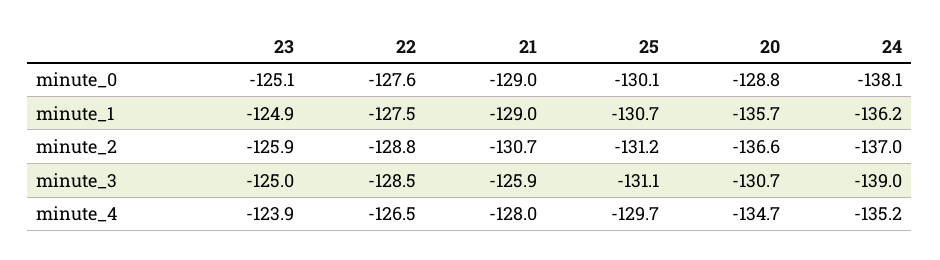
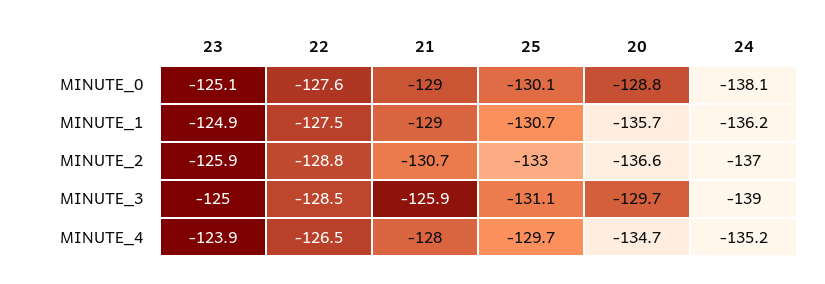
  {
    "23": {
      "minute_0": -125.1,
      "minute_1": -124.9,
      "minute_2": -125.9,
      "minute_3": -125,
      "minute_4": -123.9
    },
    "22": {
      "minute_0": -127.6,
      "minute_1": -127.5,
      "minute_2": -128.8,
      "minute_3": -128.5,
      "minute_4": -126.5
    },
    "21": {
      "minute_0": -129,
      "minute_1": -129,
      "minute_2": -130.7,
      "minute_3": -125.9,
      "minute_4": -128
    },
    "25": {
      "minute_0": -130.1,
      "minute_1": -130.7,
-     "minute_2": -131.2,
+     "minute_2": -133,
      "minute_3": -131.1,
      "minute_4": -129.7
    },
    "20": {
      "minute_0": -128.8,
      "minute_1": -135.7,
      "minute_2": -136.6,
-     "minute_3": -130.7,
+     "minute_3": -129.7,
      "minute_4": -134.7
    },
    "24": {
      "minute_0": -138.1,
      "minute_1": -136.2,
      "minute_2": -137,
      "minute_3": -139,
      "minute_4": -135.2
    }
  }

